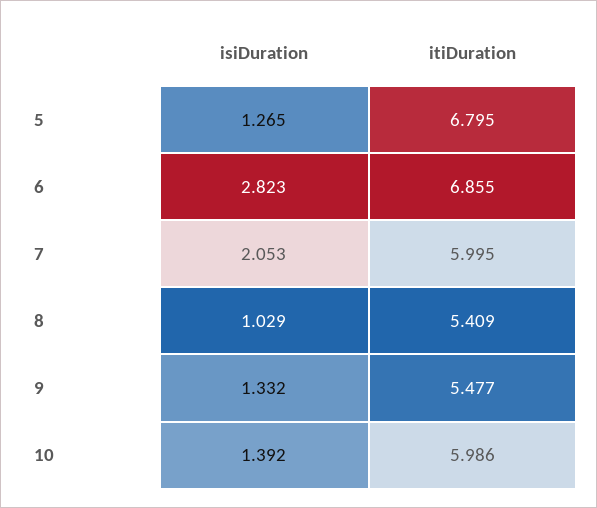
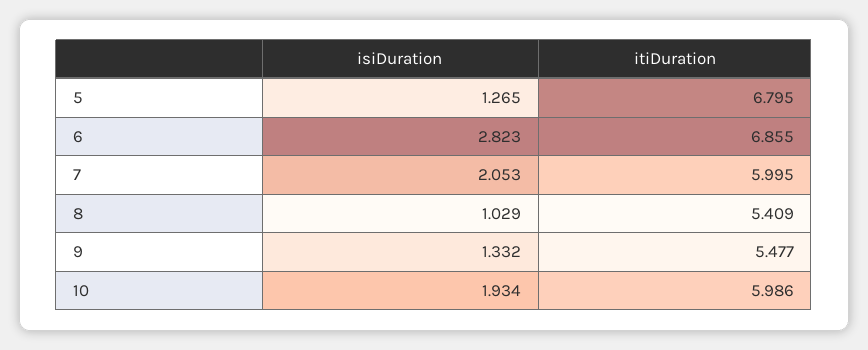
  {
    "isiDuration": {
      "5": 1.265,
      "6": 2.823,
      "7": 2.053,
      "8": 1.029,
      "9": 1.332,
-     "10": 1.392
+     "10": 1.934
    },
    "itiDuration": {
      "5": 6.795,
      "6": 6.855,
      "7": 5.995,
      "8": 5.409,
      "9": 5.477,
      "10": 5.986
    }
  }

